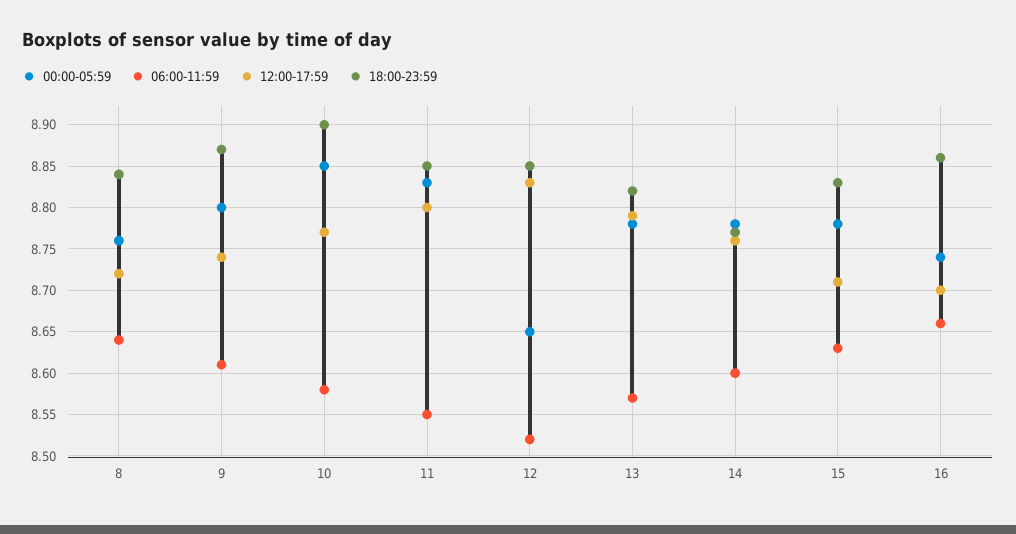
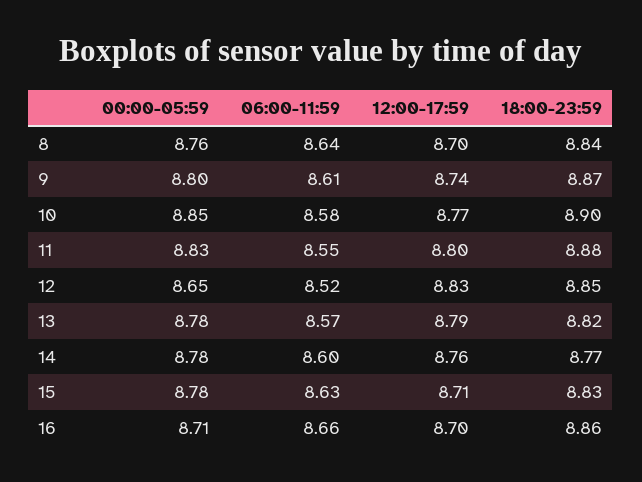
  {
    "00:00-05:59": {
      "8": 8.76,
      "9": 8.8,
      "10": 8.85,
      "11": 8.83,
      "12": 8.65,
      "13": 8.78,
      "14": 8.78,
      "15": 8.78,
-     "16": 8.74
+     "16": 8.71
    },
    "06:00-11:59": {
      "8": 8.64,
      "9": 8.61,
      "10": 8.58,
      "11": 8.55,
      "12": 8.52,
      "13": 8.57,
      "14": 8.6,
      "15": 8.63,
      "16": 8.66
    },
    "12:00-17:59": {
-     "8": 8.72,
+     "8": 8.7,
      "9": 8.74,
      "10": 8.77,
      "11": 8.8,
      "12": 8.83,
      "13": 8.79,
      "14": 8.76,
      "15": 8.71,
      "16": 8.7
    },
    "18:00-23:59": {
      "8": 8.84,
      "9": 8.87,
      "10": 8.9,
-     "11": 8.85,
+     "11": 8.88,
      "12": 8.85,
      "13": 8.82,
      "14": 8.77,
      "15": 8.83,
      "16": 8.86
    }
  }

